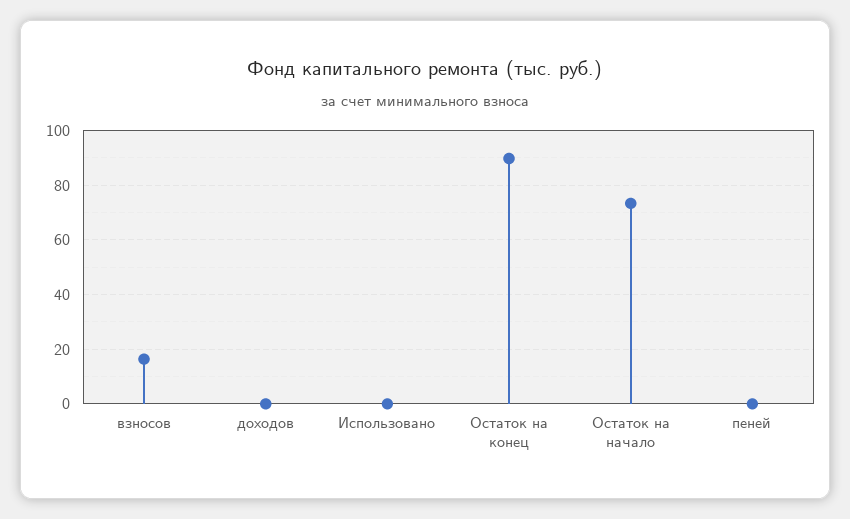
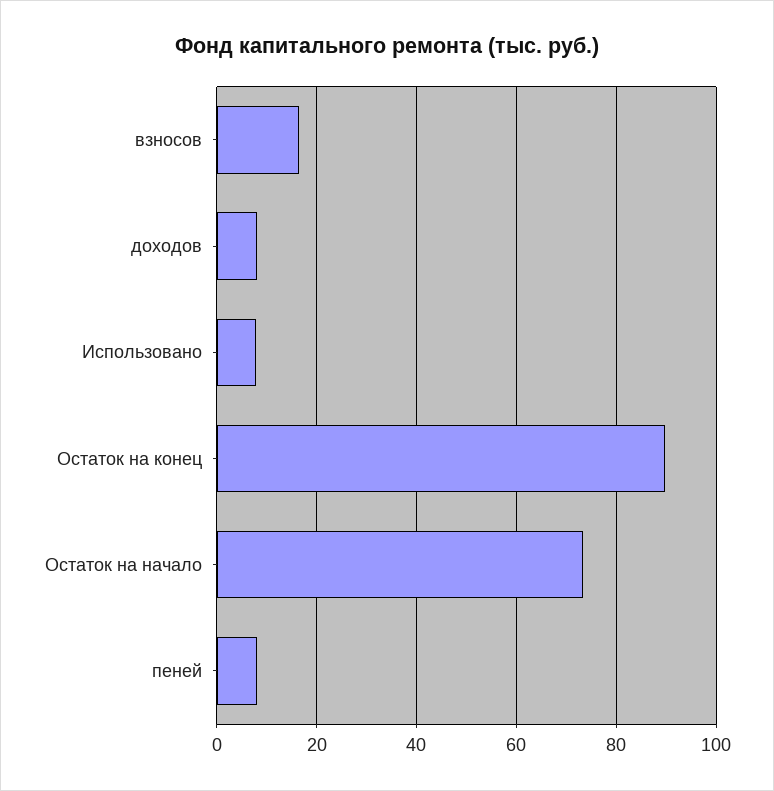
  {
    "взносов": 16,
-   "доходов": 0,
+   "доходов": 8,
-   "Использовано": 0,
+   "Использовано": 8,
    "Остаток на конец": 90,
    "Остаток на начало": 74,
-   "пеней": 0
+   "пеней": 8
  }

